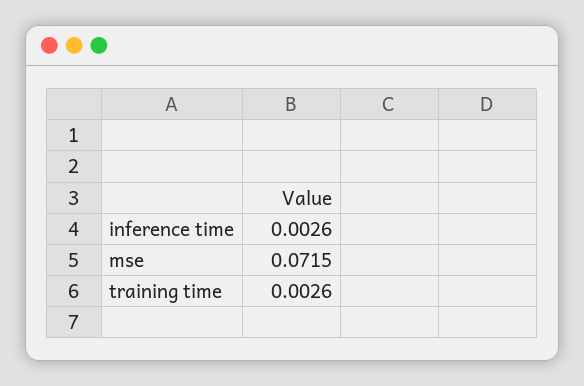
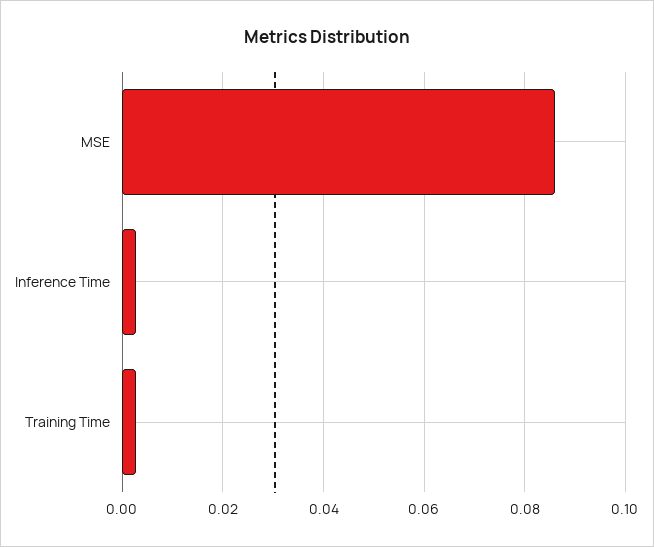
  {
    "inference time": 0.0026,
-   "mse": 0.0715,
+   "mse": 0.086,
    "training time": 0.0026
  }

